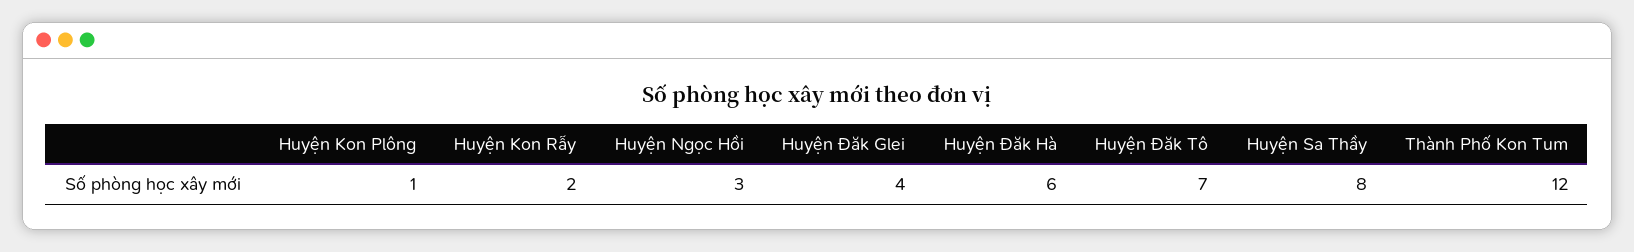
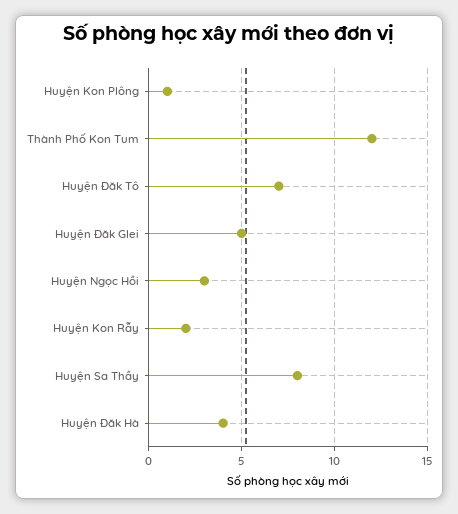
  {
    "Huyện Kon Plông": 1,
    "Huyện Kon Rẫy": 2,
    "Huyện Ngọc Hồi": 3,
-   "Huyện Đăk Glei": 4,
+   "Huyện Đăk Glei": 5,
-   "Huyện Đăk Hà": 6,
+   "Huyện Đăk Hà": 4,
    "Huyện Đăk Tô": 7,
    "Huyện Sa Thầy": 8,
    "Thành Phố Kon Tum": 12
  }

